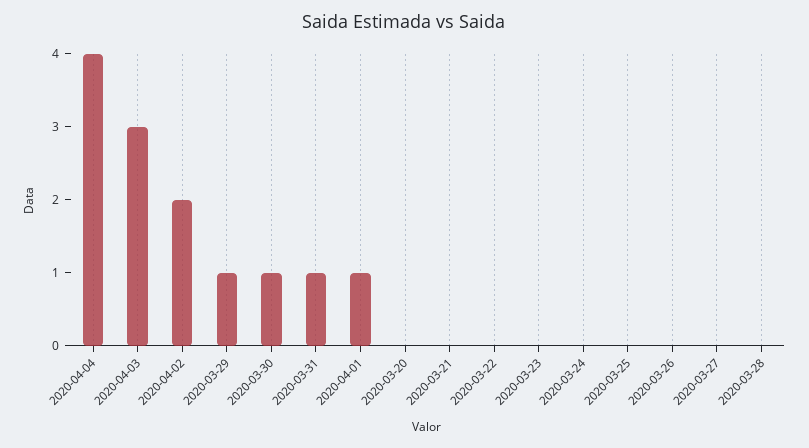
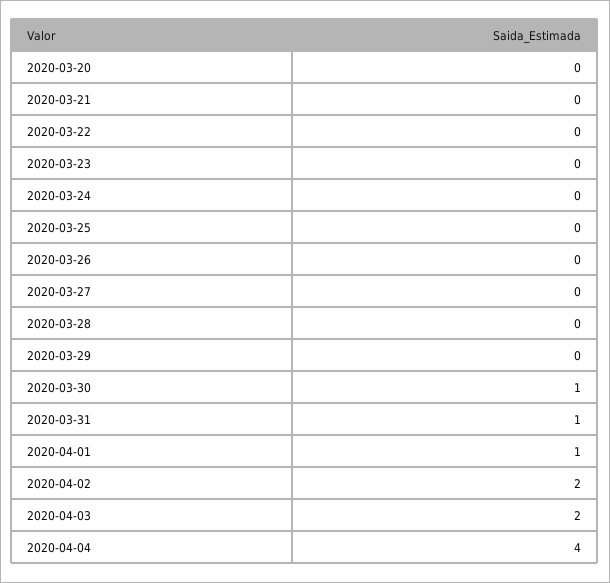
  {
    "2020-04-04": 4,
-   "2020-04-03": 3,
+   "2020-04-03": 2,
    "2020-04-02": 2,
-   "2020-03-29": 1,
+   "2020-03-29": 0,
    "2020-03-30": 1,
    "2020-03-31": 1,
    "2020-04-01": 1,
    "2020-03-20": 0,
    "2020-03-21": 0,
    "2020-03-22": 0,
    "2020-03-23": 0,
    "2020-03-24": 0,
    "2020-03-25": 0,
    "2020-03-26": 0,
    "2020-03-27": 0,
    "2020-03-28": 0
  }

